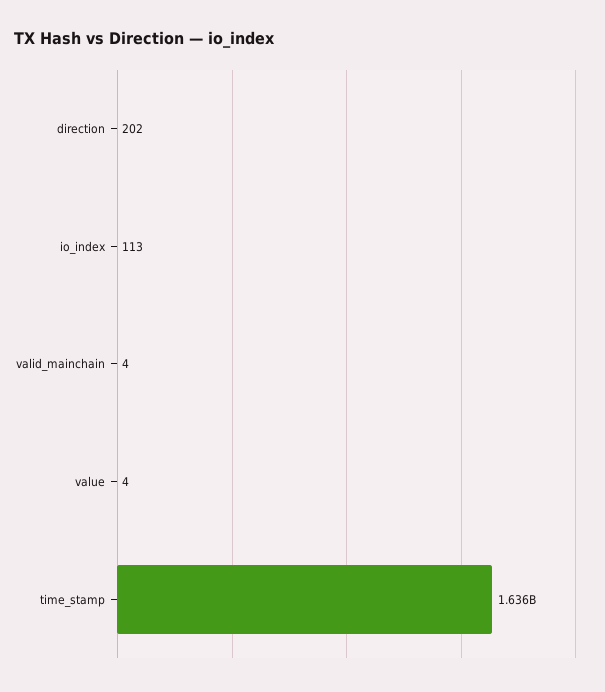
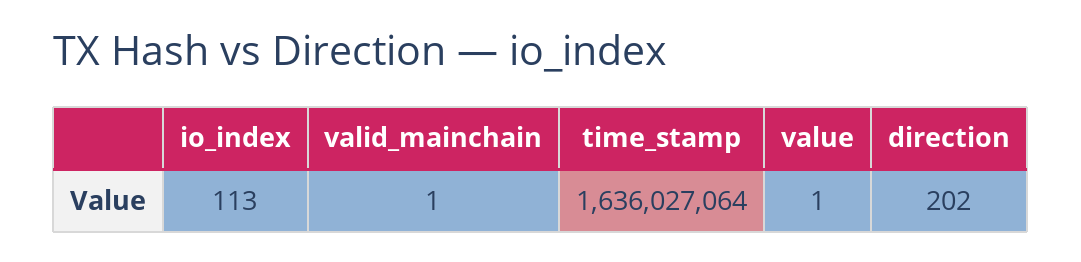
  {
    "direction": 202,
    "io_index": 113,
-   "valid_mainchain": 4,
+   "valid_mainchain": 1,
-   "value": 4,
+   "value": 1,
    "time_stamp": 1636027064
  }

